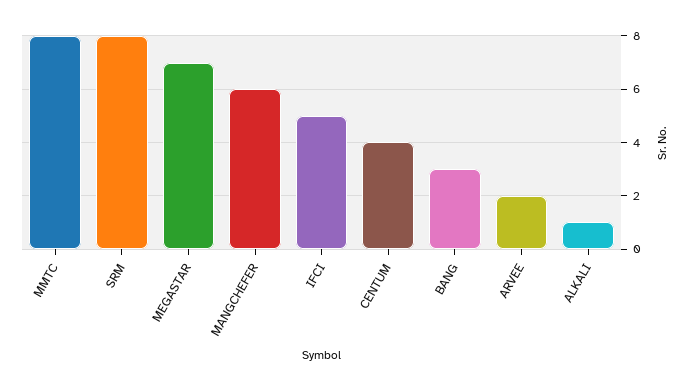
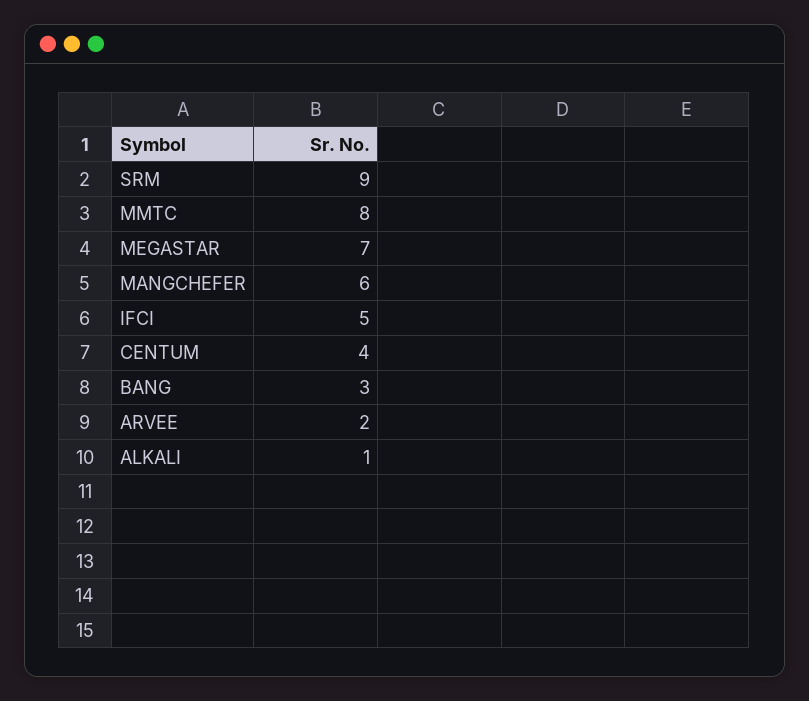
  {
    "MMTC": 8,
-   "SRM": 8,
+   "SRM": 9,
    "MEGASTAR": 7,
    "MANGCHEFER": 6,
    "IFCI": 5,
    "CENTUM": 4,
    "BANG": 3,
    "ARVEE": 2,
    "ALKALI": 1
  }

